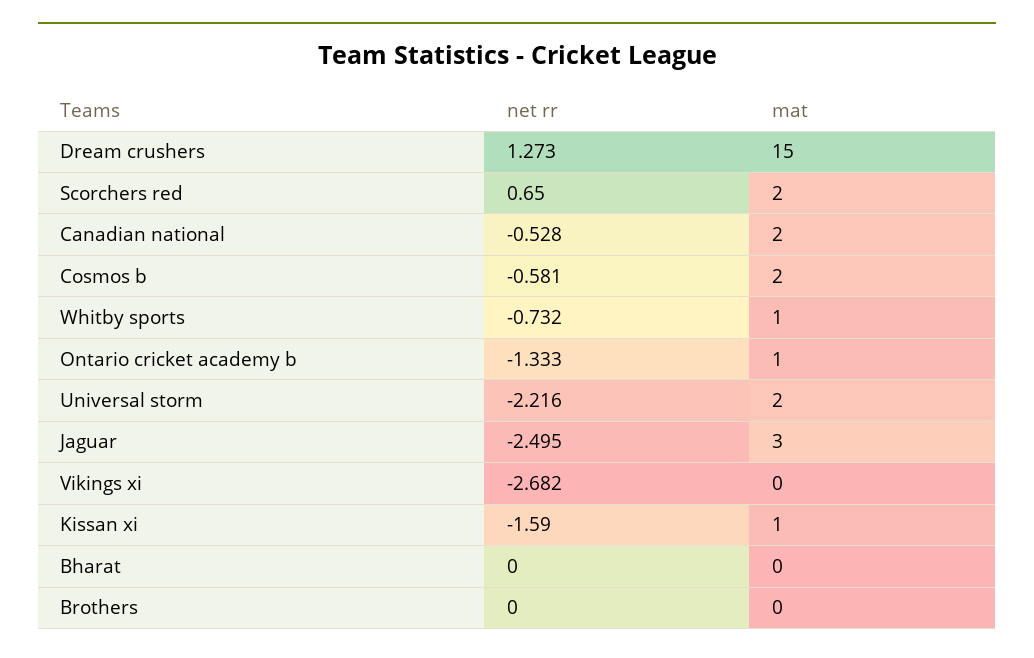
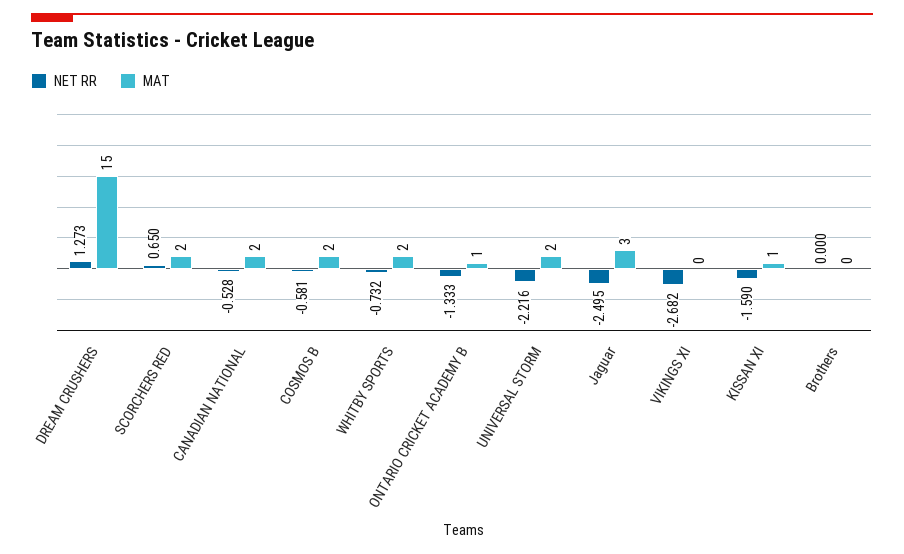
  {
    "net rr": {
      "Dream crushers": 1.273,
      "Scorchers red": 0.65,
      "Canadian national": -0.528,
      "Cosmos b": -0.581,
      "Whitby sports": -0.732,
      "Ontario cricket academy b": -1.333,
      "Universal storm": -2.216,
      "Jaguar": -2.495,
      "Vikings xi": -2.682,
      "Kissan xi": -1.59,
-     "Bharat": 0,
      "Brothers": 0
    },
    "mat": {
      "Dream crushers": 15,
      "Scorchers red": 2,
      "Canadian national": 2,
      "Cosmos b": 2,
-     "Whitby sports": 1,
+     "Whitby sports": 2,
      "Ontario cricket academy b": 1,
      "Universal storm": 2,
      "Jaguar": 3,
      "Vikings xi": 0,
      "Kissan xi": 1,
-     "Bharat": 0,
      "Brothers": 0
    }
  }

